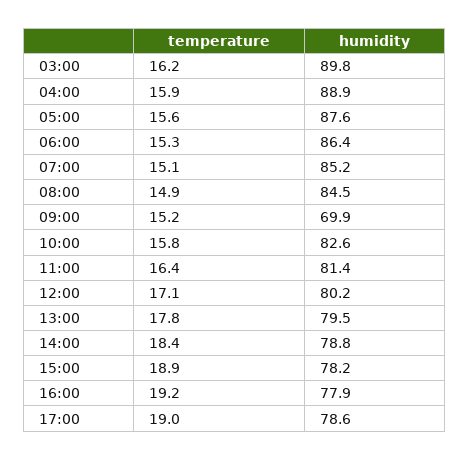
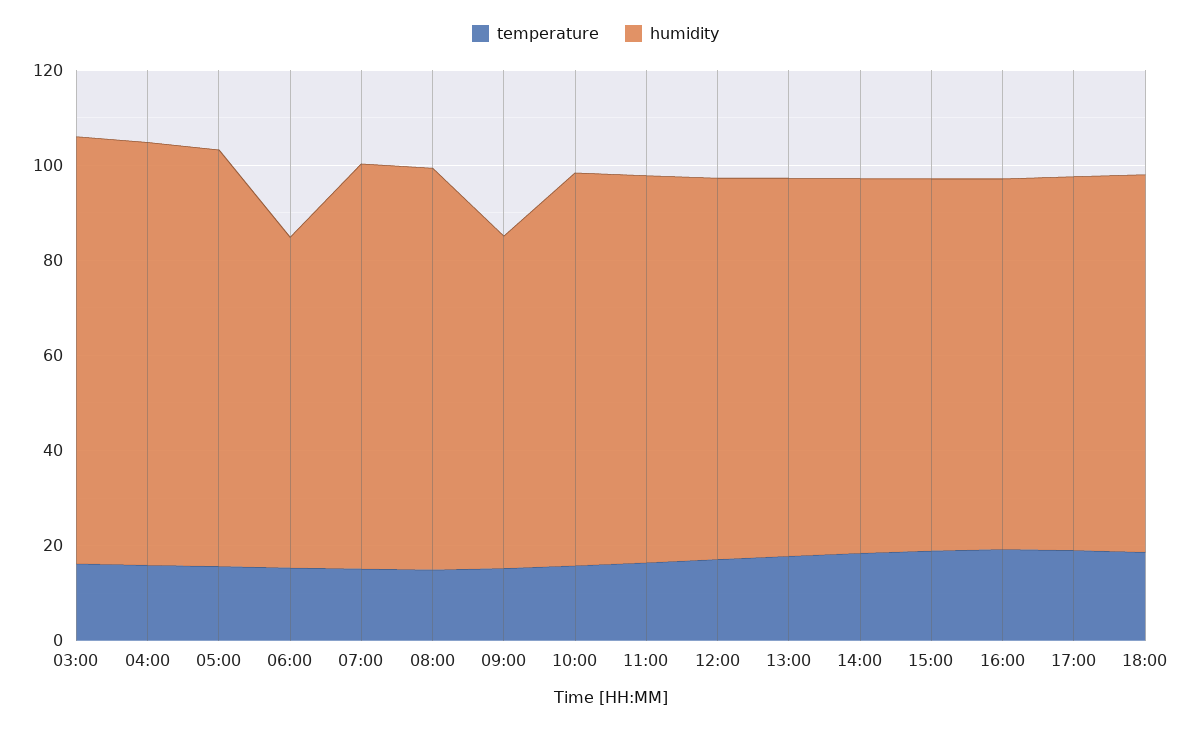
  {
    "temperature": {
      "03:00": 16.2,
      "04:00": 15.9,
      "05:00": 15.6,
      "06:00": 15.3,
      "07:00": 15.1,
      "08:00": 14.9,
      "09:00": 15.2,
      "10:00": 15.8,
      "11:00": 16.4,
      "12:00": 17.1,
      "13:00": 17.8,
      "14:00": 18.4,
      "15:00": 18.9,
      "16:00": 19.2,
-     "17:00": 19
+     "17:00": 19,
+     "18:00": 20
    },
    "humidity": {
      "03:00": 89.8,
      "04:00": 88.9,
      "05:00": 87.6,
-     "06:00": 86.4,
+     "06:00": 70,
      "07:00": 85.2,
      "08:00": 84.5,
      "09:00": 69.9,
      "10:00": 82.6,
      "11:00": 81.4,
      "12:00": 80.2,
      "13:00": 79.5,
      "14:00": 78.8,
      "15:00": 78.2,
      "16:00": 77.9,
-     "17:00": 78.6
+     "17:00": 78.6,
+     "18:00": 80
    }
  }

